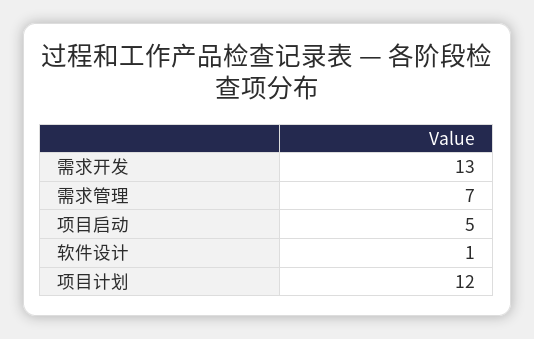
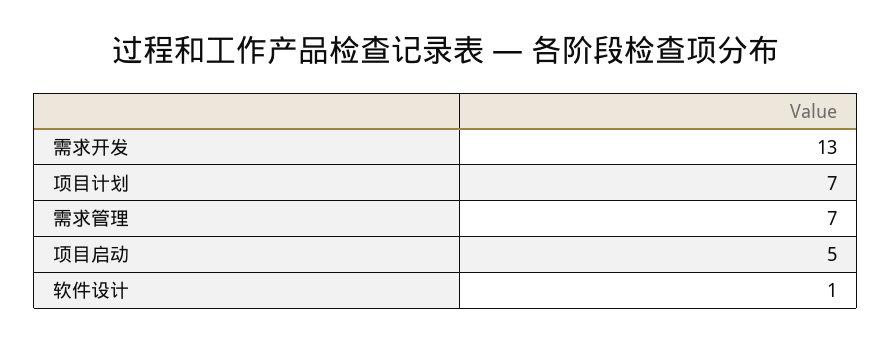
  {
    "需求开发": 13,
    "需求管理": 7,
    "项目启动": 5,
    "软件设计": 1,
-   "项目计划": 12
+   "项目计划": 7
  }

